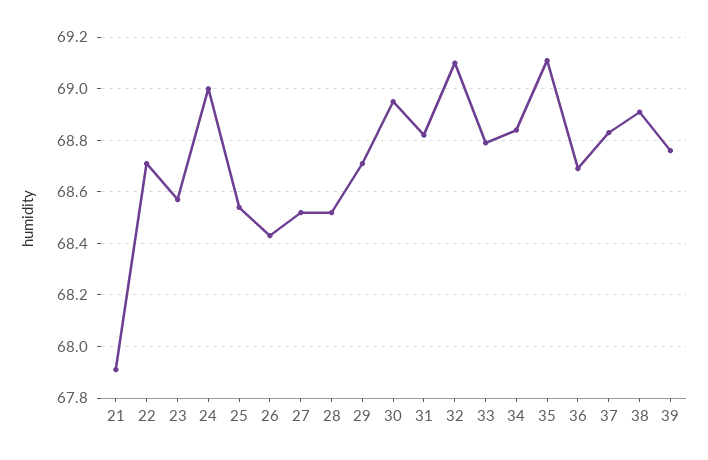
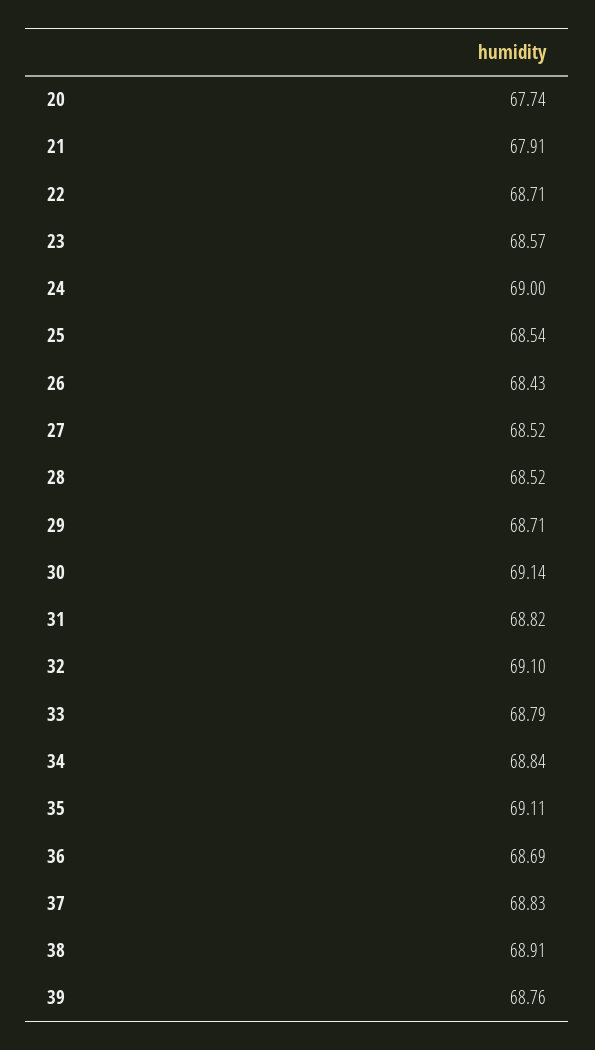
  {
    "21": 67.91,
    "22": 68.71,
    "23": 68.57,
    "24": 69,
    "25": 68.54,
    "26": 68.43,
    "27": 68.52,
    "28": 68.52,
    "29": 68.71,
-   "30": 68.95,
+   "30": 69.14,
    "31": 68.82,
    "32": 69.1,
    "33": 68.79,
    "34": 68.84,
    "35": 69.11,
    "36": 68.69,
    "37": 68.83,
    "38": 68.91,
-   "39": 68.76
+   "39": 68.76,
+   "20": 67.74
  }

